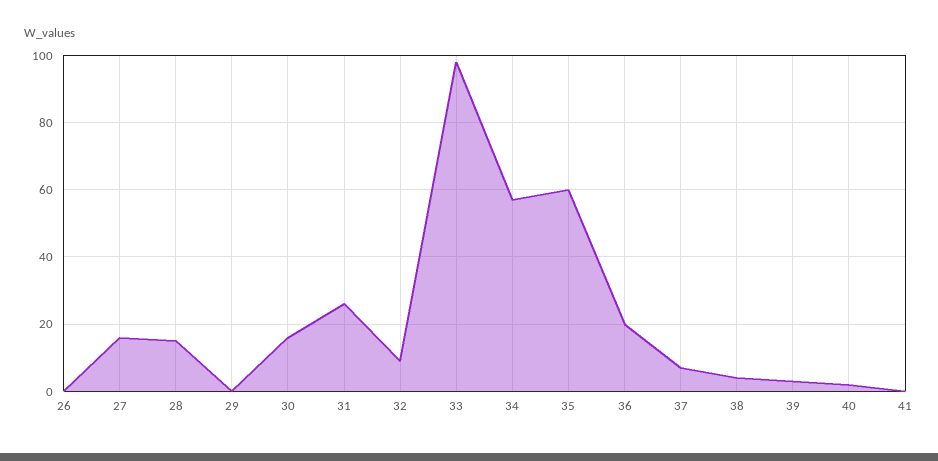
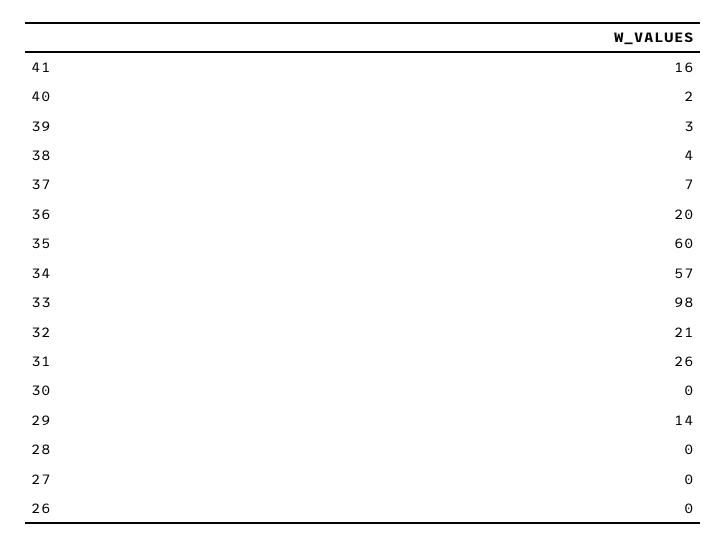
  {
    "26": 0,
-   "27": 15,
+   "27": 0,
-   "28": 15,
+   "28": 0,
-   "29": 0,
+   "29": 14,
-   "30": 15,
+   "30": 0,
    "31": 26,
-   "32": 10,
+   "32": 21,
    "33": 98,
    "34": 57,
    "35": 60,
    "36": 20,
    "37": 7,
    "38": 4,
    "39": 3,
    "40": 2,
-   "41": 0
+   "41": 16
  }

